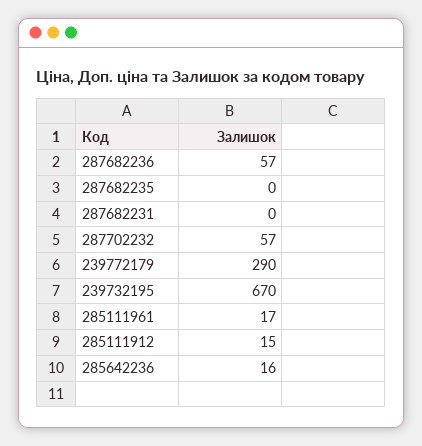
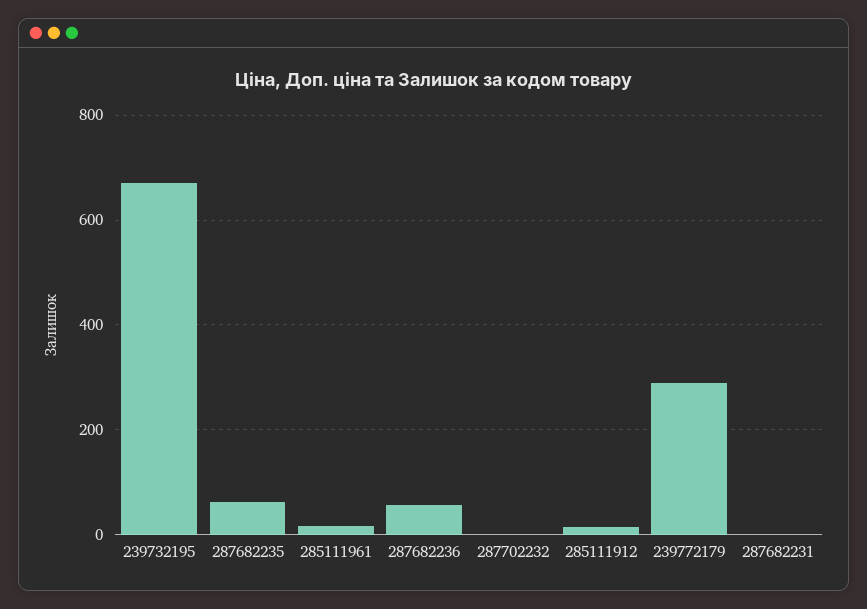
  {
    "287682236": 57,
-   "287682235": 0,
+   "287682235": 60,
    "287682231": 0,
-   "287702232": 57,
+   "287702232": 0,
    "239772179": 290,
    "239732195": 670,
    "285111961": 17,
-   "285111912": 15,
+   "285111912": 15
-   "285642236": 16
  }

